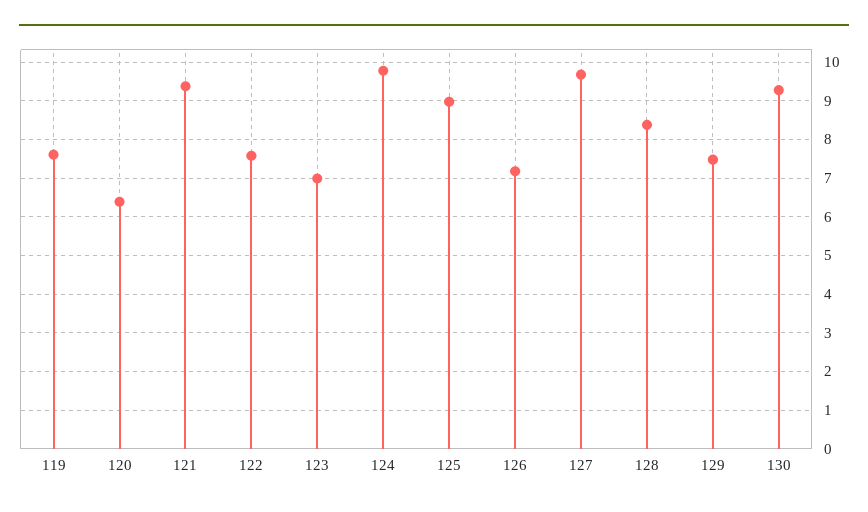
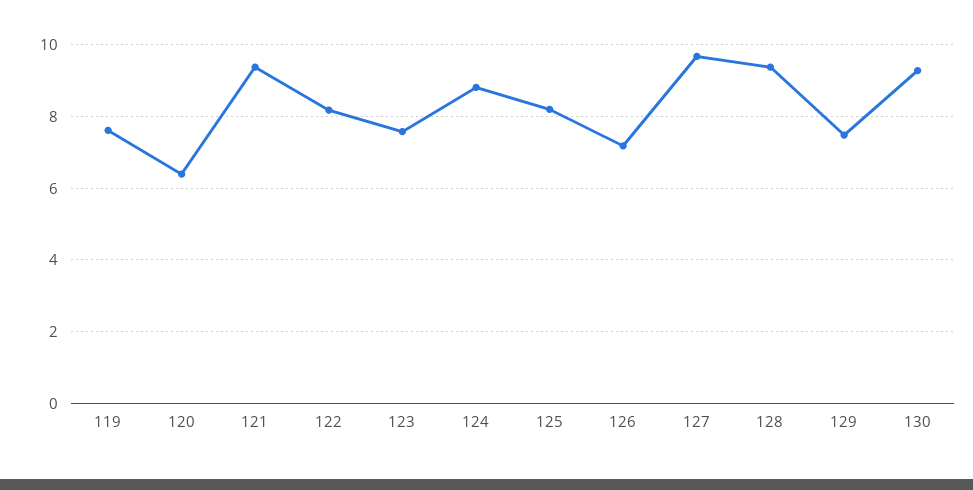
  {
    "119": 7.6,
    "120": 6.4,
    "121": 9.4,
-   "122": 7.6,
+   "122": 8.2,
-   "123": 7,
+   "123": 7.6,
-   "124": 9.8,
+   "124": 8.8,
-   "125": 9,
+   "125": 8.2,
    "126": 7.2,
    "127": 9.6,
-   "128": 8.4,
+   "128": 9.4,
    "129": 7.4,
    "130": 9.2
  }

